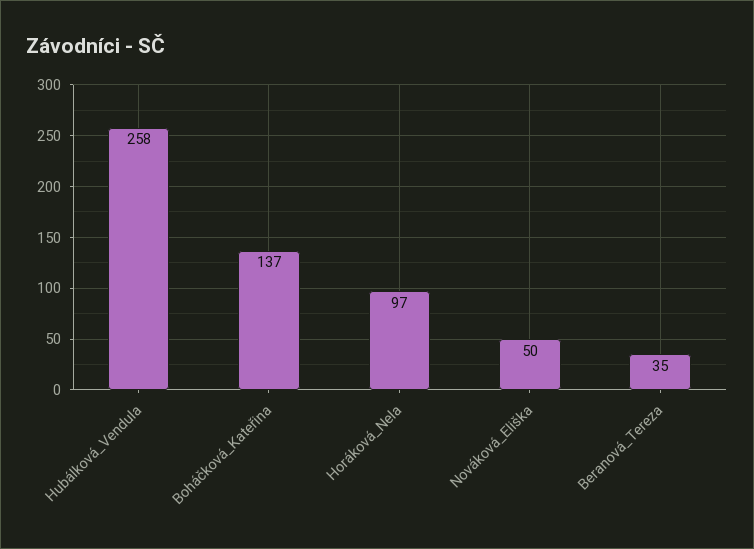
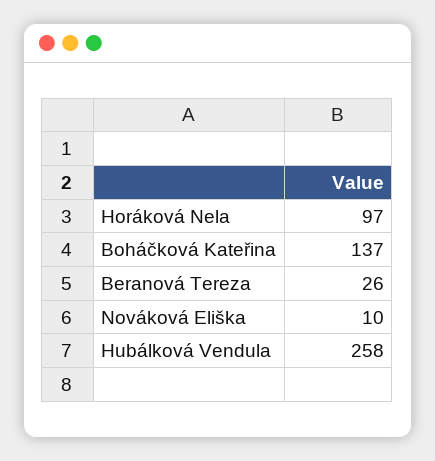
  {
    "Hubálková_Vendula": 258,
    "Boháčková_Kateřina": 137,
    "Horáková_Nela": 97,
-   "Nováková_Eliška": 50,
+   "Nováková_Eliška": 10,
-   "Beranová_Tereza": 35
+   "Beranová_Tereza": 26
  }

